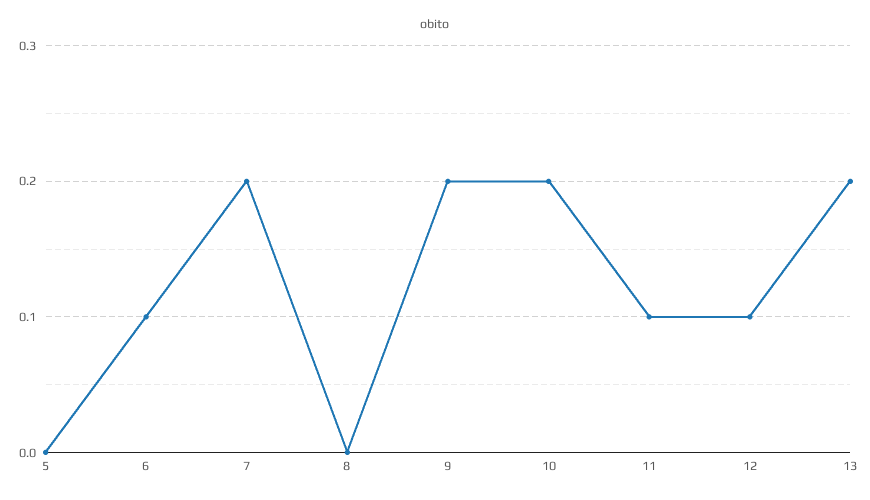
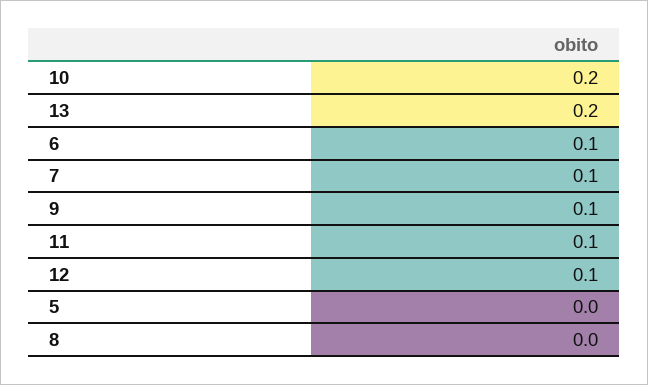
  {
    "5": 0,
    "6": 0.1,
-   "7": 0.2,
+   "7": 0.1,
    "8": 0,
-   "9": 0.2,
+   "9": 0.1,
    "10": 0.2,
    "11": 0.1,
    "12": 0.1,
    "13": 0.2
  }

